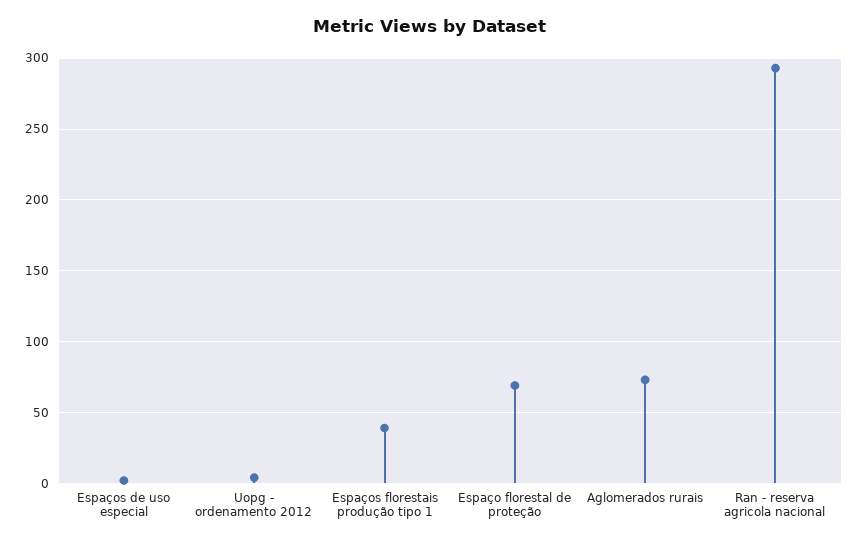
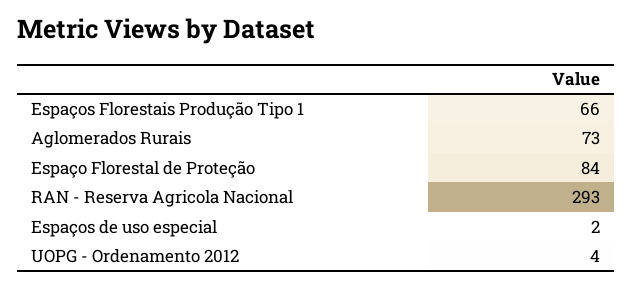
  {
    "Espaços de uso especial": 2,
    "Uopg - ordenamento 2012": 4,
-   "Espaços florestais produção tipo 1": 40,
+   "Espaços florestais produção tipo 1": 66,
-   "Espaço florestal de proteção": 70,
+   "Espaço florestal de proteção": 84,
    "Aglomerados rurais": 73,
    "Ran - reserva agricola nacional": 293
  }

